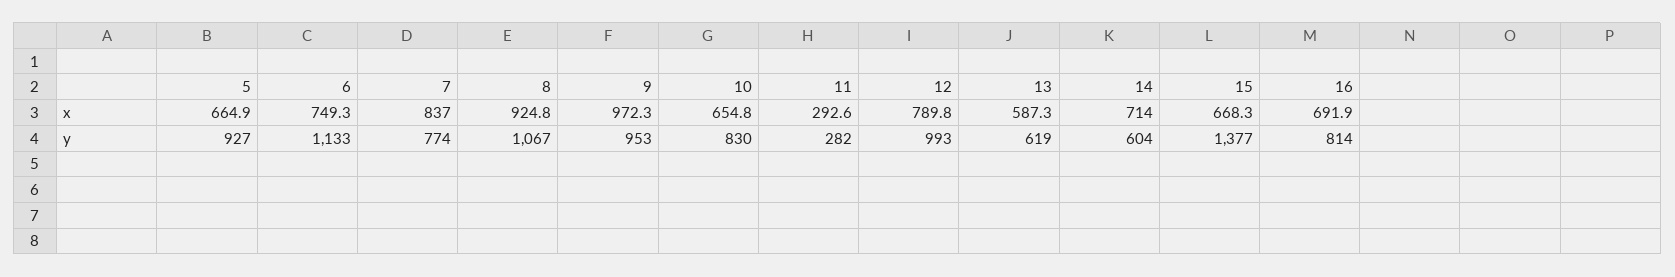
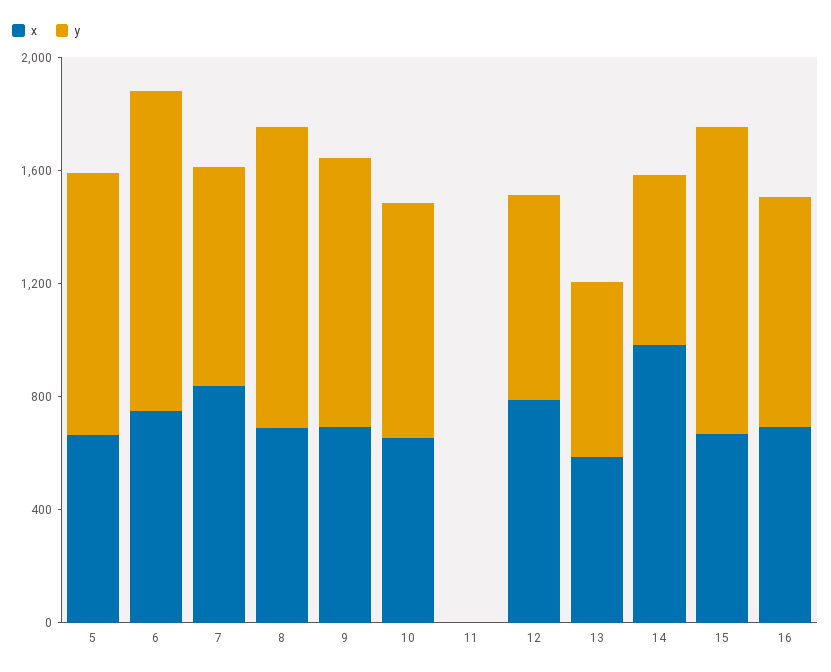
  {
    "x": {
      "5": 664.9,
      "6": 749.3,
      "7": 837,
-     "8": 924.8,
+     "8": 700,
-     "9": 972.3,
+     "9": 700,
      "10": 654.8,
-     "11": 292.6,
+     "11": 0,
      "12": 789.8,
      "13": 587.3,
-     "14": 714,
+     "14": 1000,
      "15": 668.3,
      "16": 691.9
    },
    "y": {
      "5": 927,
      "6": 1133,
      "7": 774,
      "8": 1067,
      "9": 953,
      "10": 830,
-     "11": 282,
+     "11": 0,
-     "12": 993,
+     "12": 700,
      "13": 619,
      "14": 604,
-     "15": 1377,
+     "15": 1100,
      "16": 814
    }
  }

